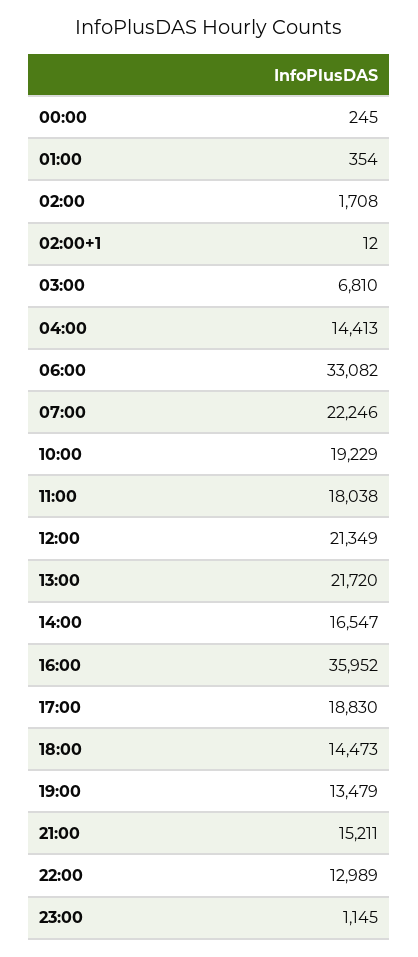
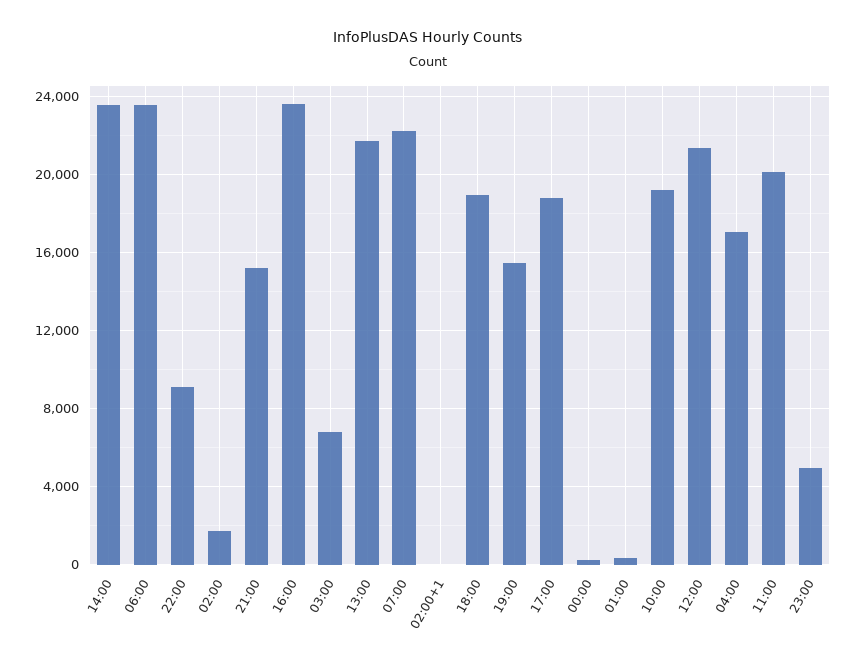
  {
    "00:00": 245,
    "01:00": 354,
    "02:00": 1708,
    "02:00+1": 12,
    "03:00": 6810,
-   "04:00": 14413,
+   "04:00": 17000,
-   "06:00": 33082,
+   "06:00": 23500,
    "07:00": 22246,
    "10:00": 19229,
-   "11:00": 18038,
+   "11:00": 20000,
    "12:00": 21349,
    "13:00": 21720,
-   "14:00": 16547,
+   "14:00": 23500,
-   "16:00": 35952,
+   "16:00": 23500,
    "17:00": 18830,
-   "18:00": 14473,
+   "18:00": 19000,
-   "19:00": 13479,
+   "19:00": 15500,
    "21:00": 15211,
-   "22:00": 12989,
+   "22:00": 9000,
-   "23:00": 1145
+   "23:00": 5000
  }

